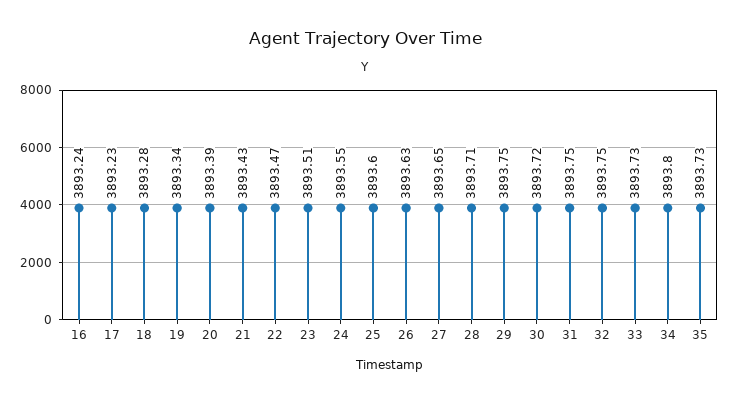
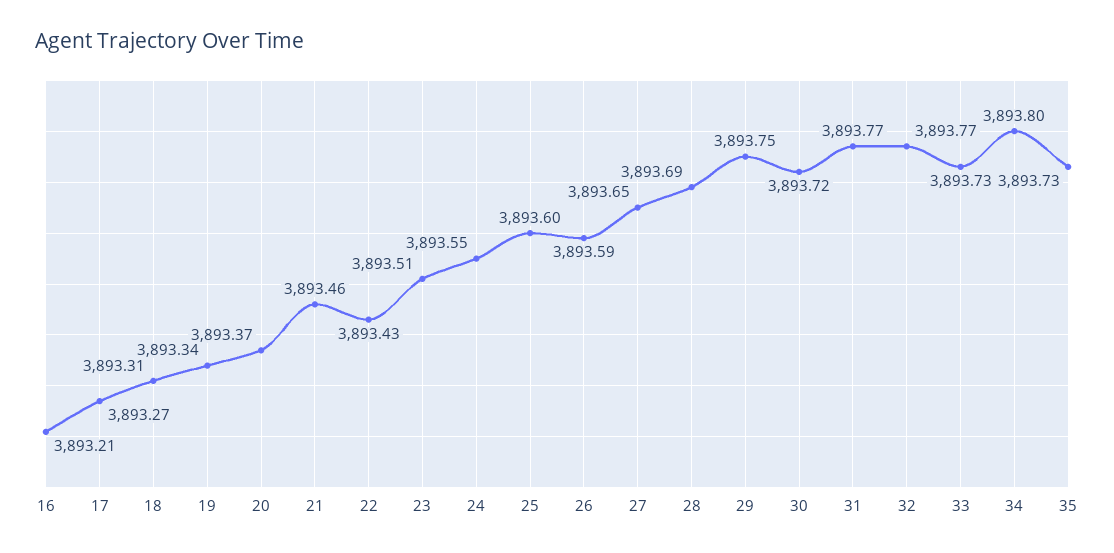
  {
-   "16": 3893.24,
+   "16": 3893.21,
-   "17": 3893.23,
+   "17": 3893.27,
-   "18": 3893.28,
+   "18": 3893.31,
    "19": 3893.34,
-   "20": 3893.39,
+   "20": 3893.37,
-   "21": 3893.43,
+   "21": 3893.46,
-   "22": 3893.47,
+   "22": 3893.43,
    "23": 3893.51,
    "24": 3893.55,
    "25": 3893.6,
-   "26": 3893.63,
+   "26": 3893.59,
    "27": 3893.65,
-   "28": 3893.71,
+   "28": 3893.69,
    "29": 3893.75,
    "30": 3893.72,
-   "31": 3893.75,
+   "31": 3893.77,
-   "32": 3893.75,
+   "32": 3893.77,
    "33": 3893.73,
    "34": 3893.8,
    "35": 3893.73
  }

